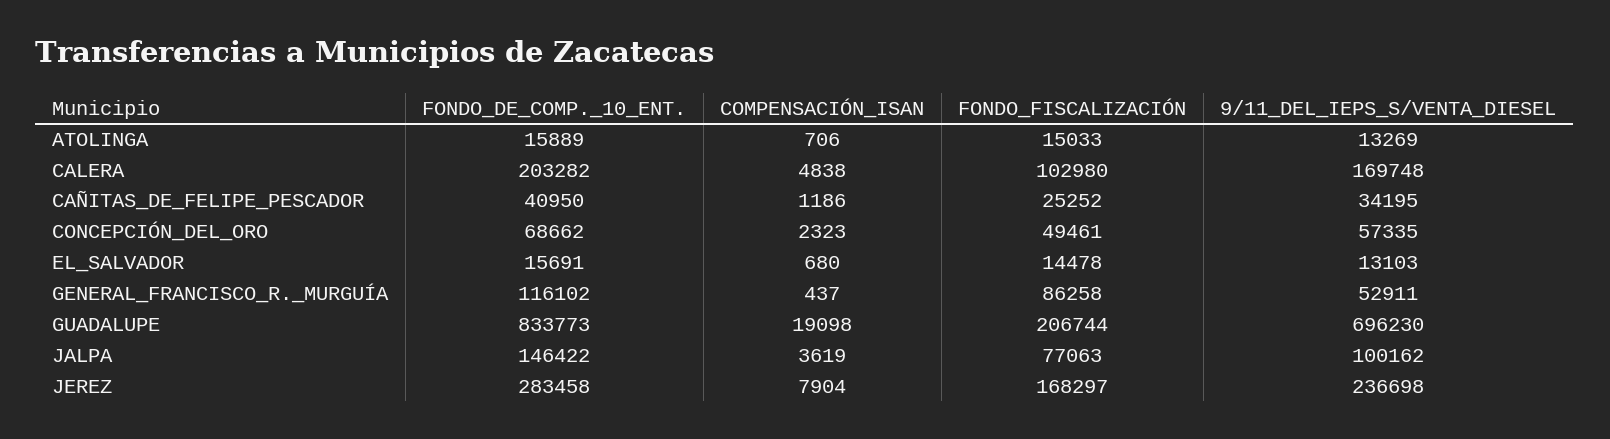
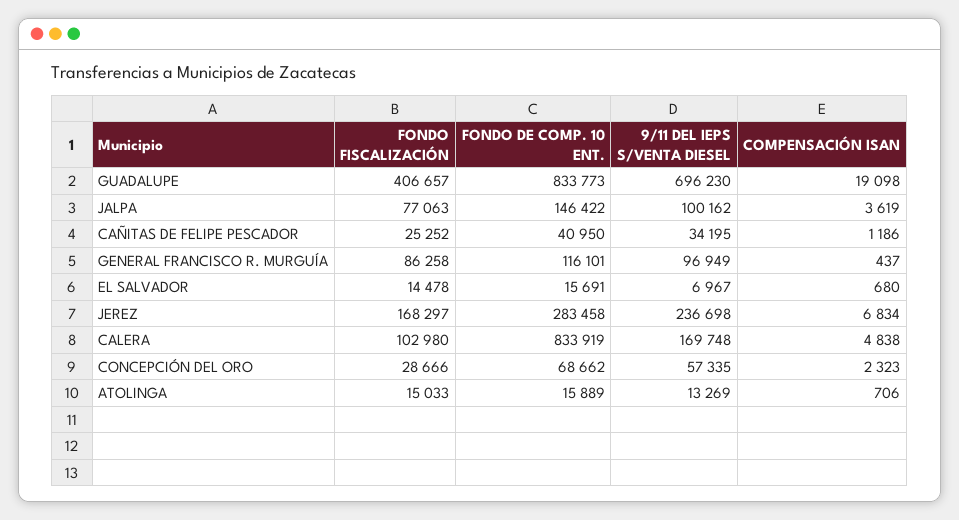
  {
    "FONDO_DE_COMP._10_ENT.": {
      "ATOLINGA": 15889,
-     "CALERA": 203282,
+     "CALERA": 833919,
      "CAÑITAS_DE_FELIPE_PESCADOR": 40950,
      "CONCEPCIÓN_DEL_ORO": 68662,
      "EL_SALVADOR": 15691,
-     "GENERAL_FRANCISCO_R._MURGUÍA": 116102,
+     "GENERAL_FRANCISCO_R._MURGUÍA": 116101,
      "GUADALUPE": 833773,
      "JALPA": 146422,
      "JEREZ": 283458
    },
    "COMPENSACIÓN_ISAN": {
      "ATOLINGA": 706,
      "CALERA": 4838,
      "CAÑITAS_DE_FELIPE_PESCADOR": 1186,
      "CONCEPCIÓN_DEL_ORO": 2323,
      "EL_SALVADOR": 680,
      "GENERAL_FRANCISCO_R._MURGUÍA": 437,
      "GUADALUPE": 19098,
      "JALPA": 3619,
-     "JEREZ": 7904
+     "JEREZ": 6834
    },
    "FONDO_FISCALIZACIÓN": {
      "ATOLINGA": 15033,
      "CALERA": 102980,
      "CAÑITAS_DE_FELIPE_PESCADOR": 25252,
-     "CONCEPCIÓN_DEL_ORO": 49461,
+     "CONCEPCIÓN_DEL_ORO": 28666,
      "EL_SALVADOR": 14478,
      "GENERAL_FRANCISCO_R._MURGUÍA": 86258,
-     "GUADALUPE": 206744,
+     "GUADALUPE": 406657,
      "JALPA": 77063,
      "JEREZ": 168297
    },
    "9/11_DEL_IEPS_S/VENTA_DIESEL": {
      "ATOLINGA": 13269,
      "CALERA": 169748,
      "CAÑITAS_DE_FELIPE_PESCADOR": 34195,
      "CONCEPCIÓN_DEL_ORO": 57335,
-     "EL_SALVADOR": 13103,
+     "EL_SALVADOR": 6967,
-     "GENERAL_FRANCISCO_R._MURGUÍA": 52911,
+     "GENERAL_FRANCISCO_R._MURGUÍA": 96949,
      "GUADALUPE": 696230,
      "JALPA": 100162,
      "JEREZ": 236698
    }
  }

